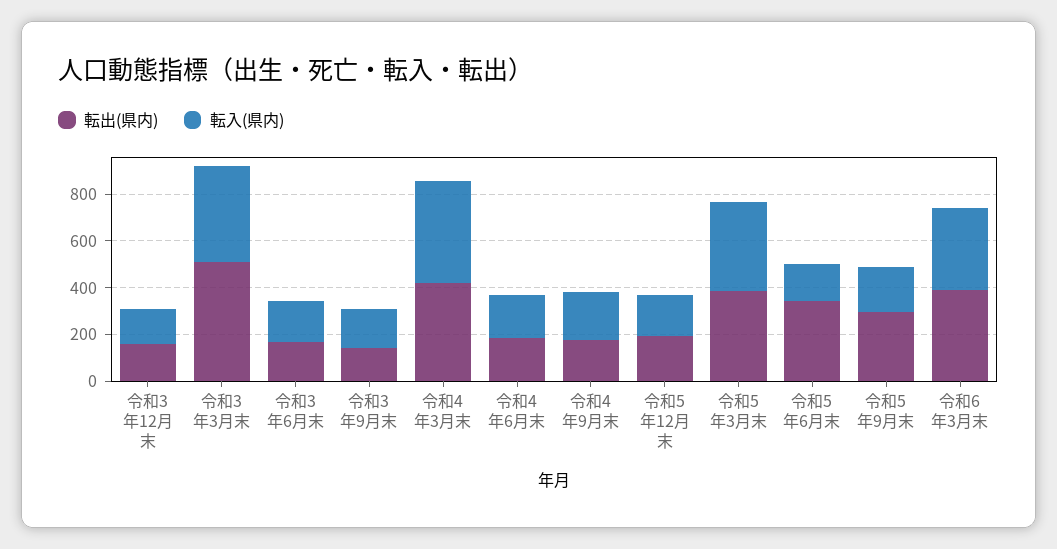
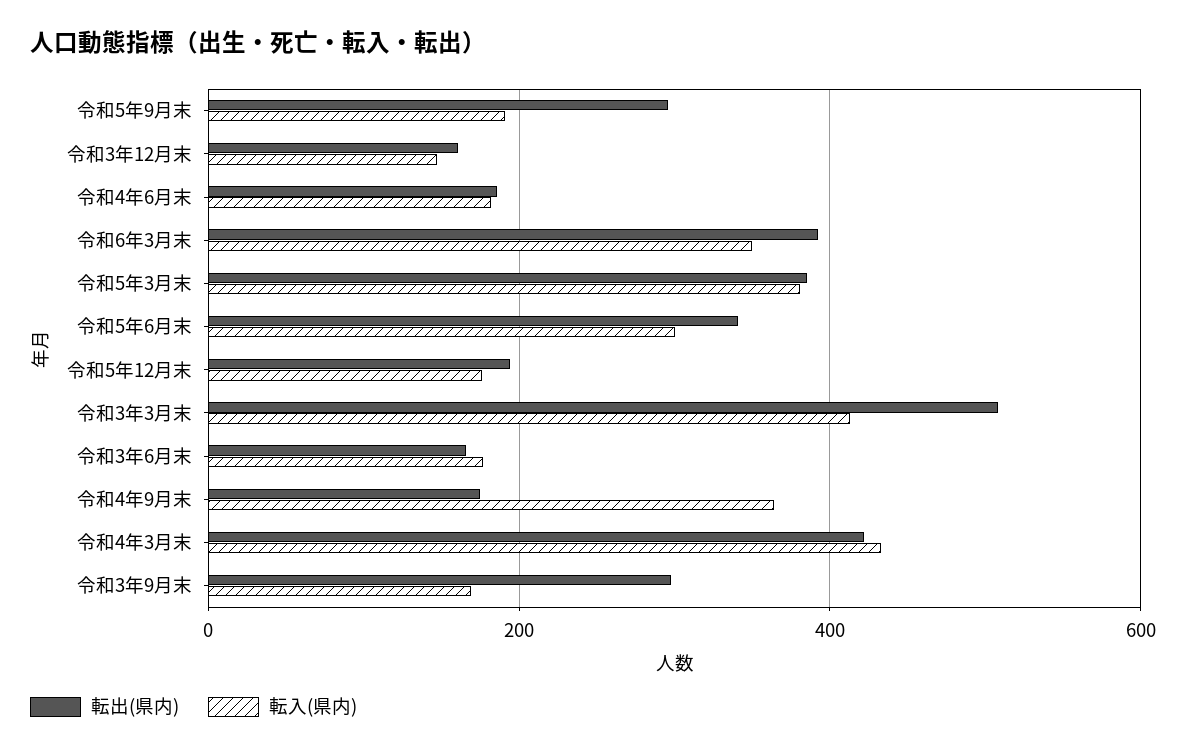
  {
    "転出(県内)": {
      "令和3年12月末": 160,
      "令和3年3月末": 500,
      "令和3年6月末": 160,
-     "令和3年9月末": 150,
+     "令和3年9月末": 300,
      "令和4年3月末": 420,
      "令和4年6月末": 180,
      "令和4年9月末": 180,
      "令和5年12月末": 200,
      "令和5年3月末": 380,
      "令和5年6月末": 340,
      "令和5年9月末": 300,
      "令和6年3月末": 400
    },
    "転入(県内)": {
      "令和3年12月末": 140,
      "令和3年3月末": 420,
      "令和3年6月末": 180,
      "令和3年9月末": 160,
      "令和4年3月末": 440,
      "令和4年6月末": 180,
-     "令和4年9月末": 200,
+     "令和4年9月末": 360,
      "令和5年12月末": 180,
      "令和5年3月末": 380,
-     "令和5年6月末": 150,
+     "令和5年6月末": 300,
      "令和5年9月末": 200,
      "令和6年3月末": 360
    }
  }

